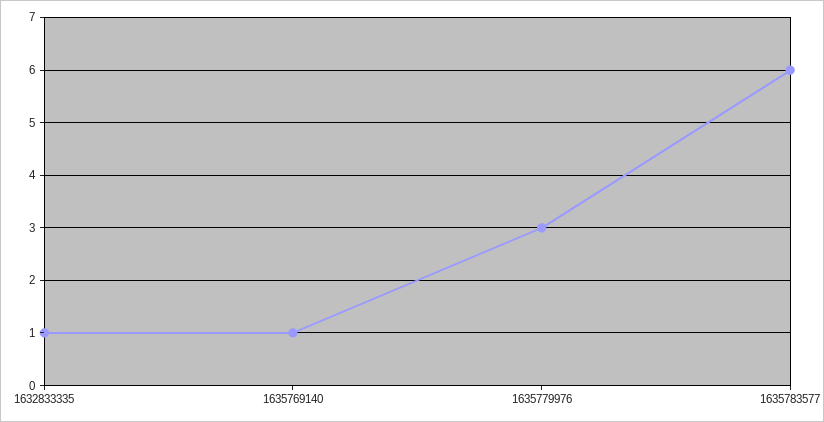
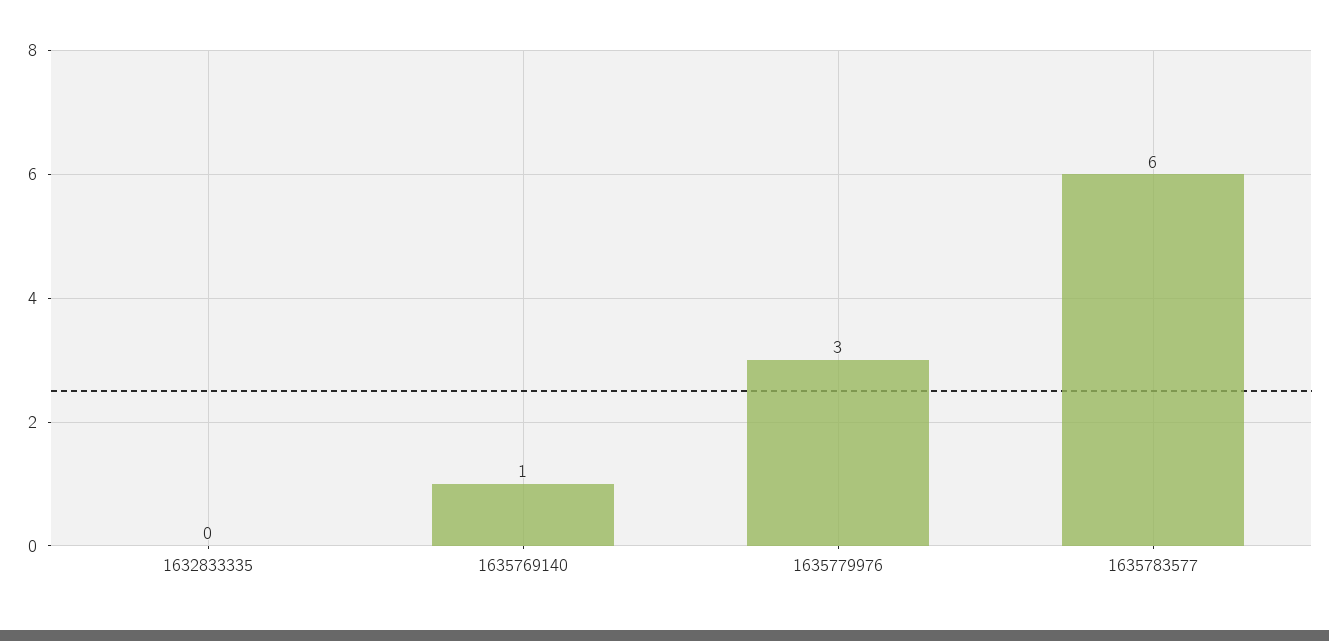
  {
-   "1632833335": 1,
+   "1632833335": 0,
    "1635769140": 1,
    "1635779976": 3,
    "1635783577": 6
  }

